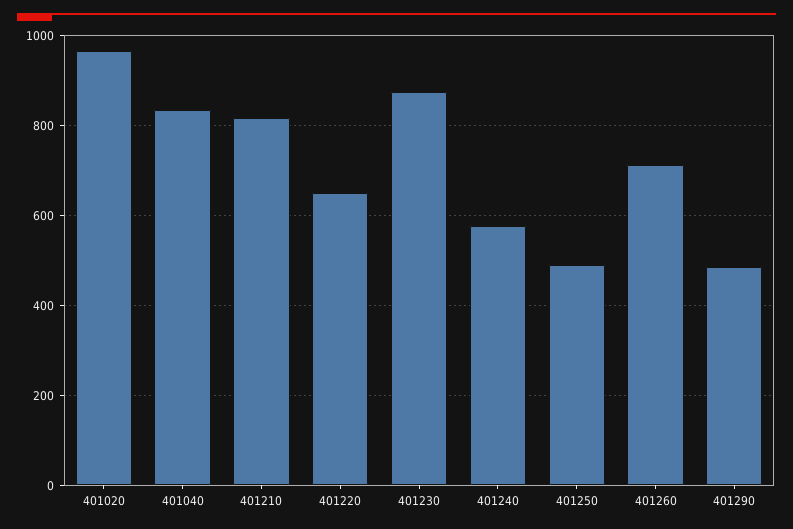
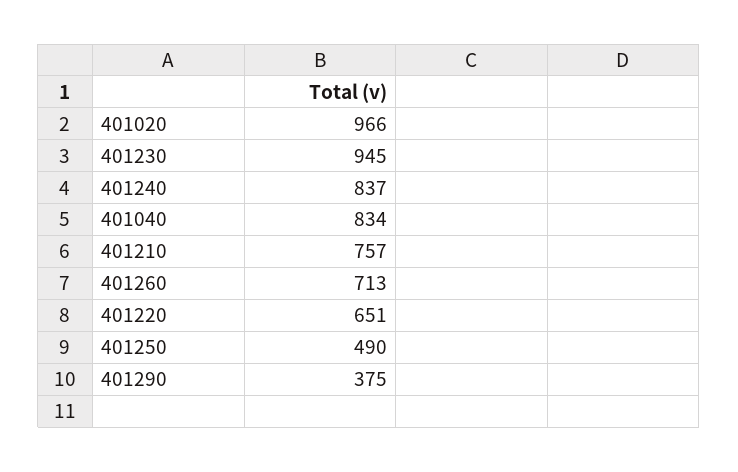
  {
    "401020": 966,
    "401040": 834,
-   "401210": 820,
+   "401210": 757,
    "401220": 651,
-   "401230": 880,
+   "401230": 945,
-   "401240": 580,
+   "401240": 837,
    "401250": 490,
    "401260": 713,
-   "401290": 480
+   "401290": 375
  }

